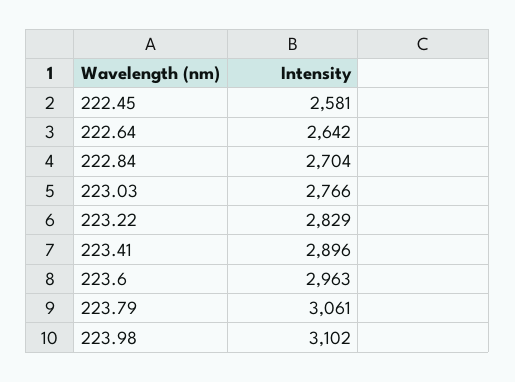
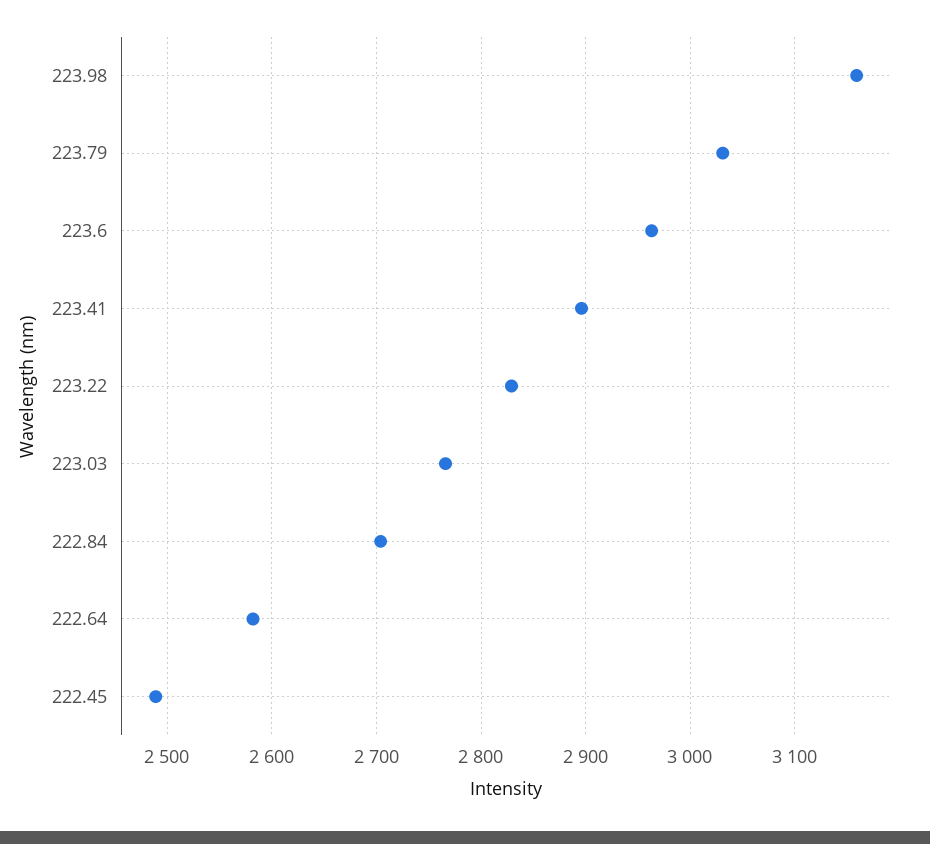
  {
-   "222.45": 2581,
+   "222.45": 2490,
-   "222.64": 2642,
+   "222.64": 2580,
    "222.84": 2704,
    "223.03": 2766,
    "223.22": 2829,
    "223.41": 2896,
    "223.6": 2963,
-   "223.79": 3061,
+   "223.79": 3030,
-   "223.98": 3102
+   "223.98": 3160
  }

